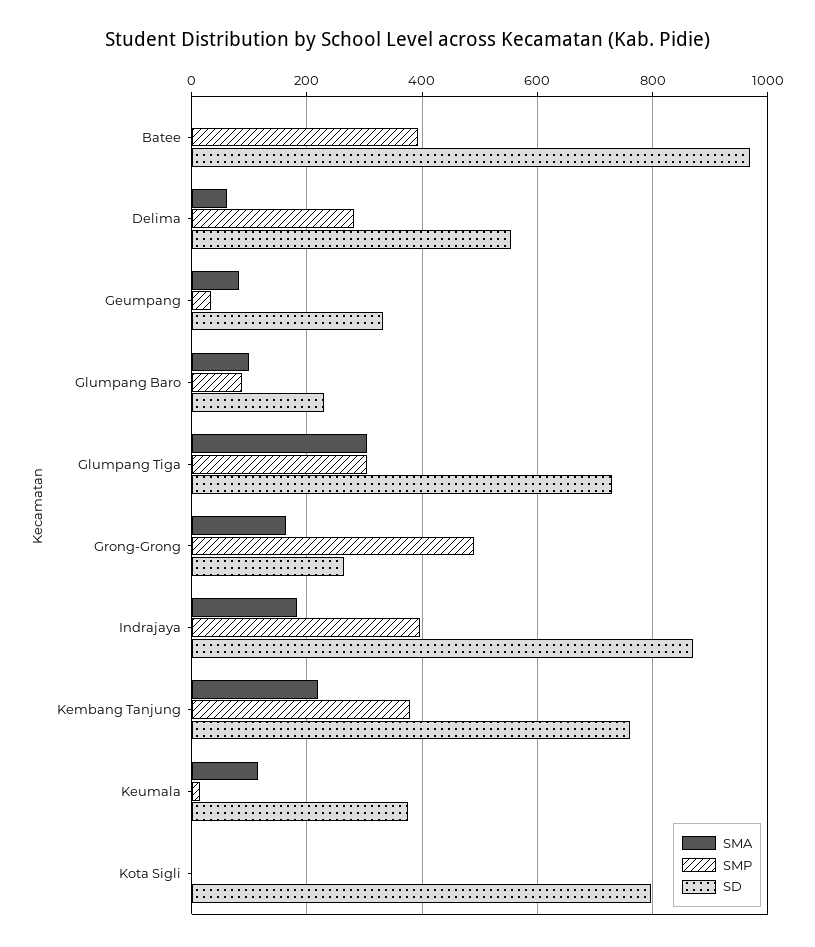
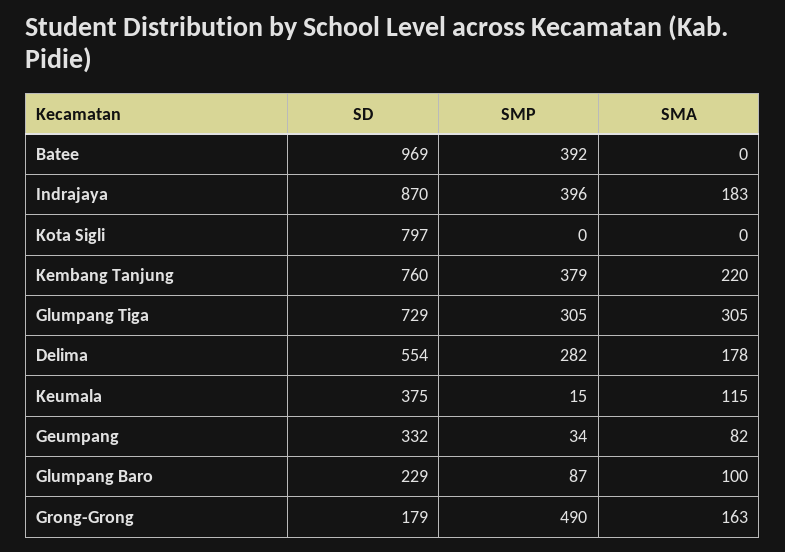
  {
    "SMA": {
      "Batee": 0,
-     "Delima": 60,
+     "Delima": 178,
      "Geumpang": 82,
      "Glumpang Baro": 100,
      "Glumpang Tiga": 305,
      "Grong-Grong": 163,
      "Indrajaya": 183,
      "Kembang Tanjung": 220,
      "Keumala": 115,
      "Kota Sigli": 0
    },
    "SMP": {
      "Batee": 392,
      "Delima": 282,
      "Geumpang": 34,
      "Glumpang Baro": 87,
      "Glumpang Tiga": 305,
      "Grong-Grong": 490,
      "Indrajaya": 396,
      "Kembang Tanjung": 379,
      "Keumala": 15,
      "Kota Sigli": 0
    },
    "SD": {
      "Batee": 969,
      "Delima": 554,
      "Geumpang": 332,
      "Glumpang Baro": 229,
      "Glumpang Tiga": 729,
-     "Grong-Grong": 260,
+     "Grong-Grong": 179,
      "Indrajaya": 870,
      "Kembang Tanjung": 760,
      "Keumala": 375,
      "Kota Sigli": 797
    }
  }

